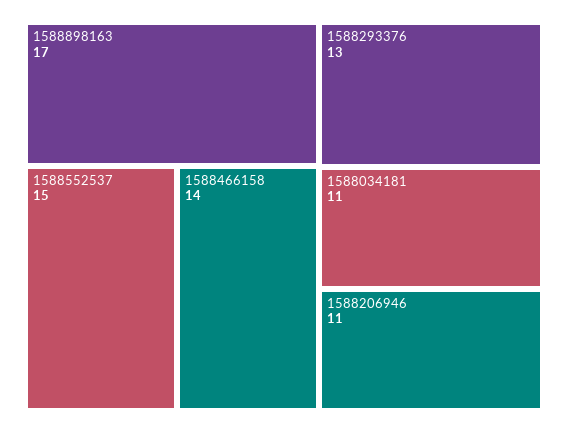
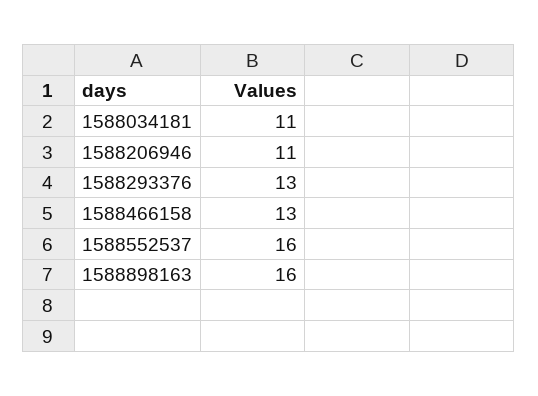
  {
-   "1588898163": 17,
+   "1588898163": 16,
-   "1588552537": 15,
+   "1588552537": 16,
-   "1588466158": 14,
+   "1588466158": 13,
    "1588293376": 13,
    "1588034181": 11,
    "1588206946": 11
  }

